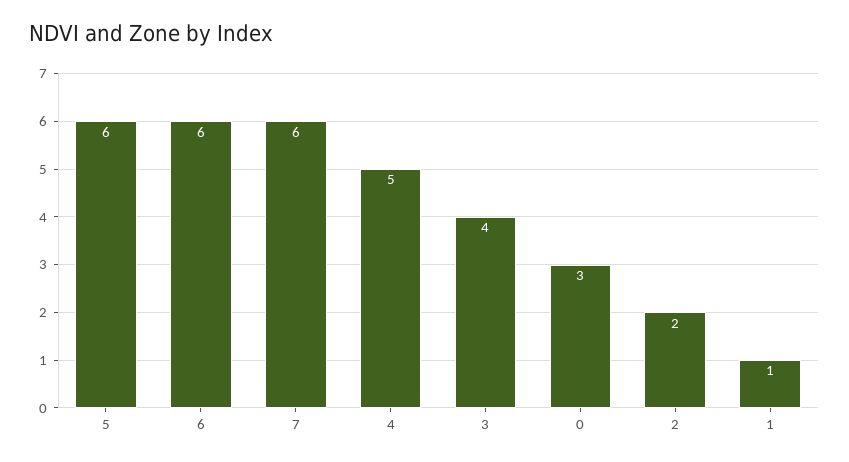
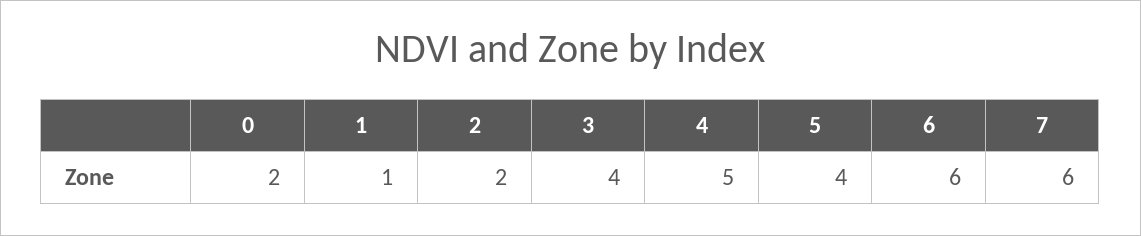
  {
-   "5": 6,
+   "5": 4,
    "6": 6,
    "7": 6,
    "4": 5,
    "3": 4,
-   "0": 3,
+   "0": 2,
    "2": 2,
    "1": 1
  }

